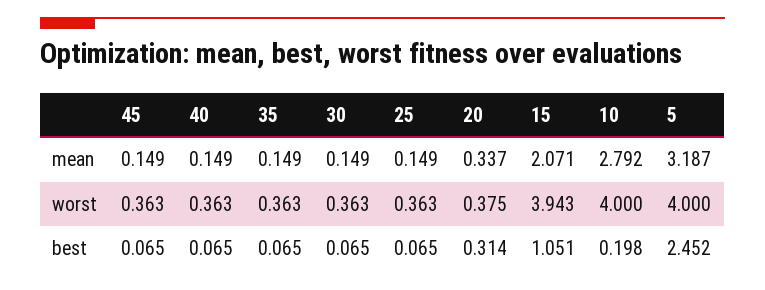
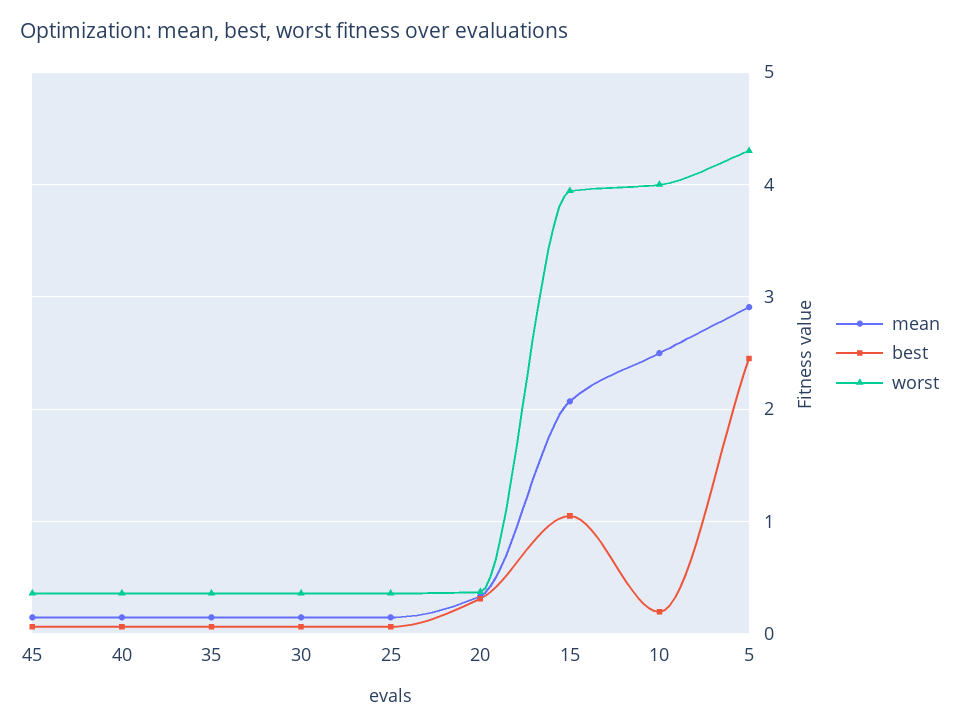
  {
    "mean": {
      "45": 0.149,
      "40": 0.149,
      "35": 0.149,
      "30": 0.149,
      "25": 0.149,
      "20": 0.337,
      "15": 2.071,
-     "10": 2.792,
+     "10": 2.5,
-     "5": 3.187
+     "5": 2.9
    },
    "worst": {
      "45": 0.363,
      "40": 0.363,
      "35": 0.363,
      "30": 0.363,
      "25": 0.363,
      "20": 0.375,
      "15": 3.943,
      "10": 4,
-     "5": 4
+     "5": 4.3
    },
    "best": {
      "45": 0.065,
      "40": 0.065,
      "35": 0.065,
      "30": 0.065,
      "25": 0.065,
      "20": 0.314,
      "15": 1.051,
      "10": 0.198,
      "5": 2.452
    }
  }

